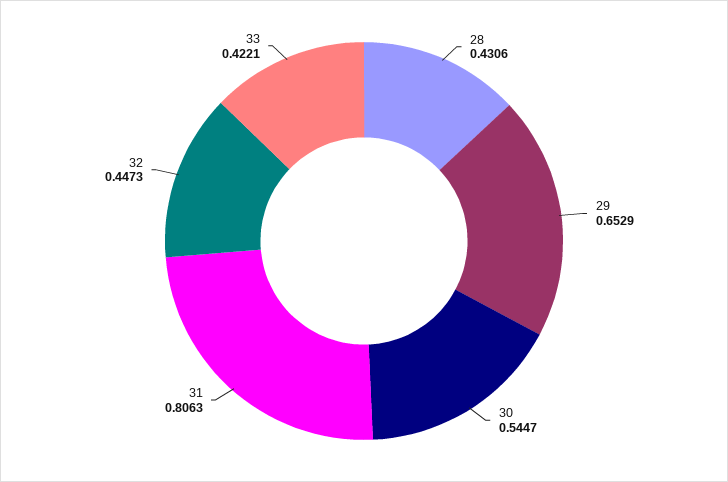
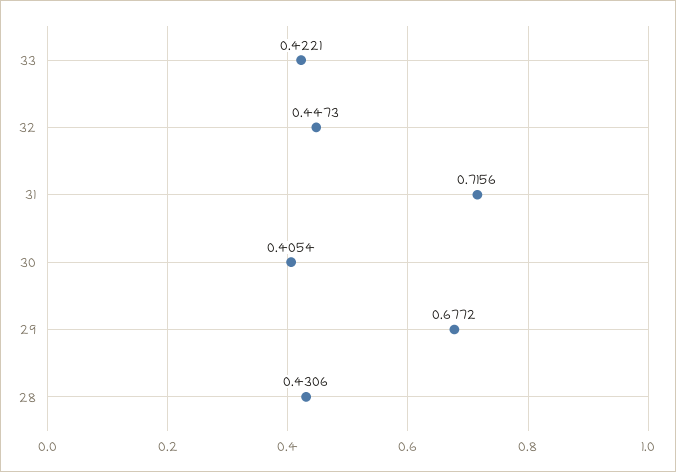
  {
    "28": 0.4306,
-   "29": 0.6529,
+   "29": 0.6772,
-   "30": 0.5447,
+   "30": 0.4054,
-   "31": 0.8063,
+   "31": 0.7156,
    "32": 0.4473,
    "33": 0.4221
  }

